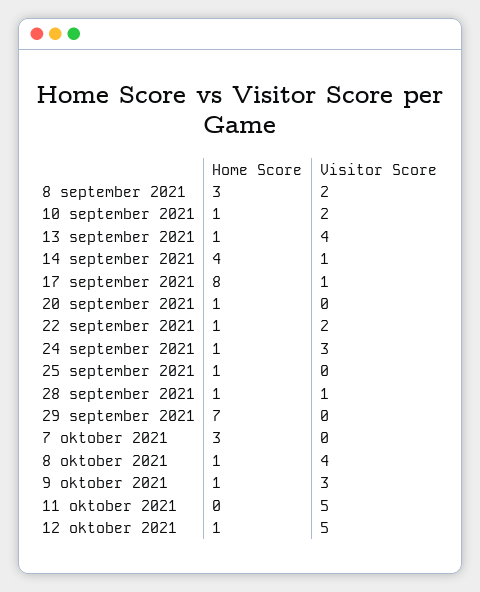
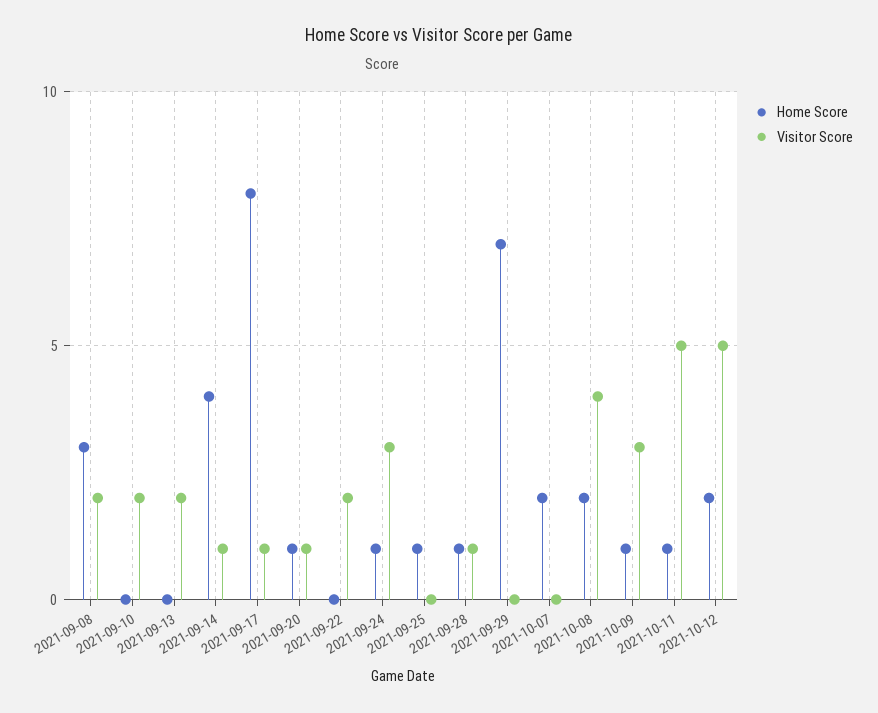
  {
    "Home Score": {
      "8 september 2021": 3,
-     "10 september 2021": 1,
+     "10 september 2021": 0,
-     "13 september 2021": 1,
+     "13 september 2021": 0,
      "14 september 2021": 4,
      "17 september 2021": 8,
      "20 september 2021": 1,
-     "22 september 2021": 1,
+     "22 september 2021": 0,
      "24 september 2021": 1,
      "25 september 2021": 1,
      "28 september 2021": 1,
      "29 september 2021": 7,
-     "7 oktober 2021": 3,
+     "7 oktober 2021": 2,
-     "8 oktober 2021": 1,
+     "8 oktober 2021": 2,
      "9 oktober 2021": 1,
-     "11 oktober 2021": 0,
+     "11 oktober 2021": 1,
-     "12 oktober 2021": 1
+     "12 oktober 2021": 2
    },
    "Visitor Score": {
      "8 september 2021": 2,
      "10 september 2021": 2,
-     "13 september 2021": 4,
+     "13 september 2021": 2,
      "14 september 2021": 1,
      "17 september 2021": 1,
-     "20 september 2021": 0,
+     "20 september 2021": 1,
      "22 september 2021": 2,
      "24 september 2021": 3,
      "25 september 2021": 0,
      "28 september 2021": 1,
      "29 september 2021": 0,
      "7 oktober 2021": 0,
      "8 oktober 2021": 4,
      "9 oktober 2021": 3,
      "11 oktober 2021": 5,
      "12 oktober 2021": 5
    }
  }

